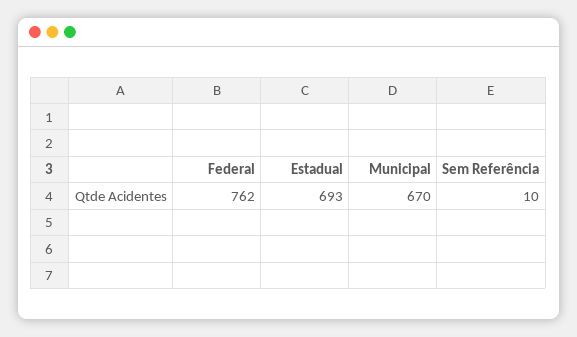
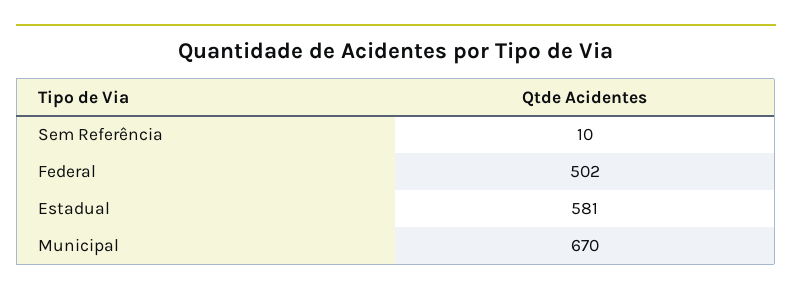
  {
-   "Federal": 762,
+   "Federal": 502,
-   "Estadual": 693,
+   "Estadual": 581,
    "Municipal": 670,
    "Sem Referência": 10
  }

